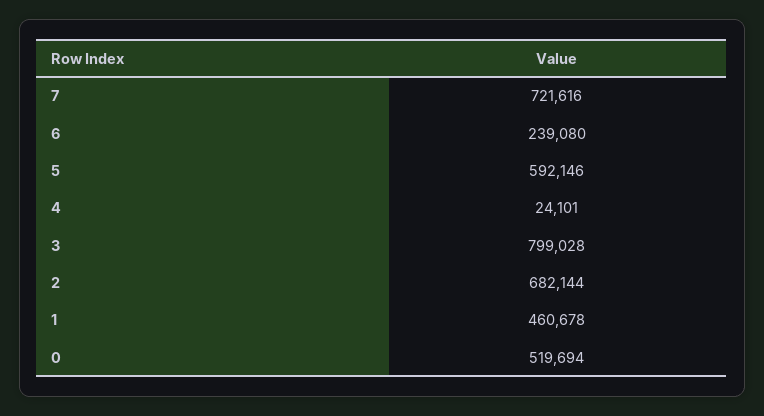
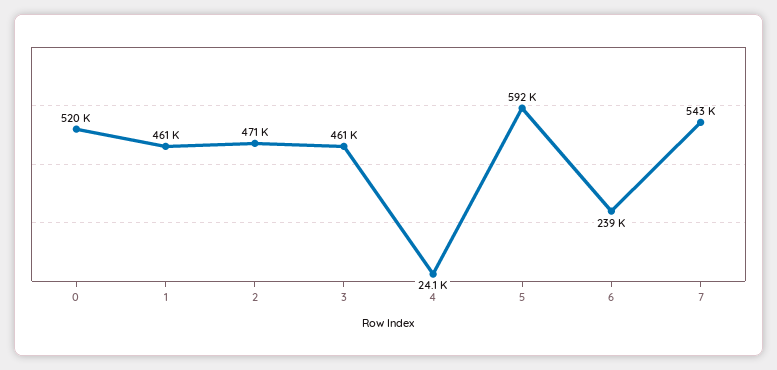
  {
-   "7": 721616,
+   "7": 543000,
    "6": 239080,
    "5": 592146,
    "4": 24101,
-   "3": 799028,
+   "3": 461000,
-   "2": 682144,
+   "2": 471000,
    "1": 460678,
    "0": 519694
  }

